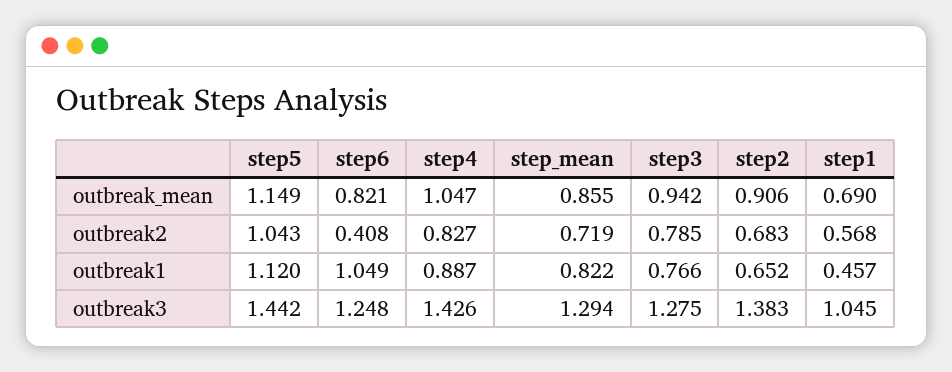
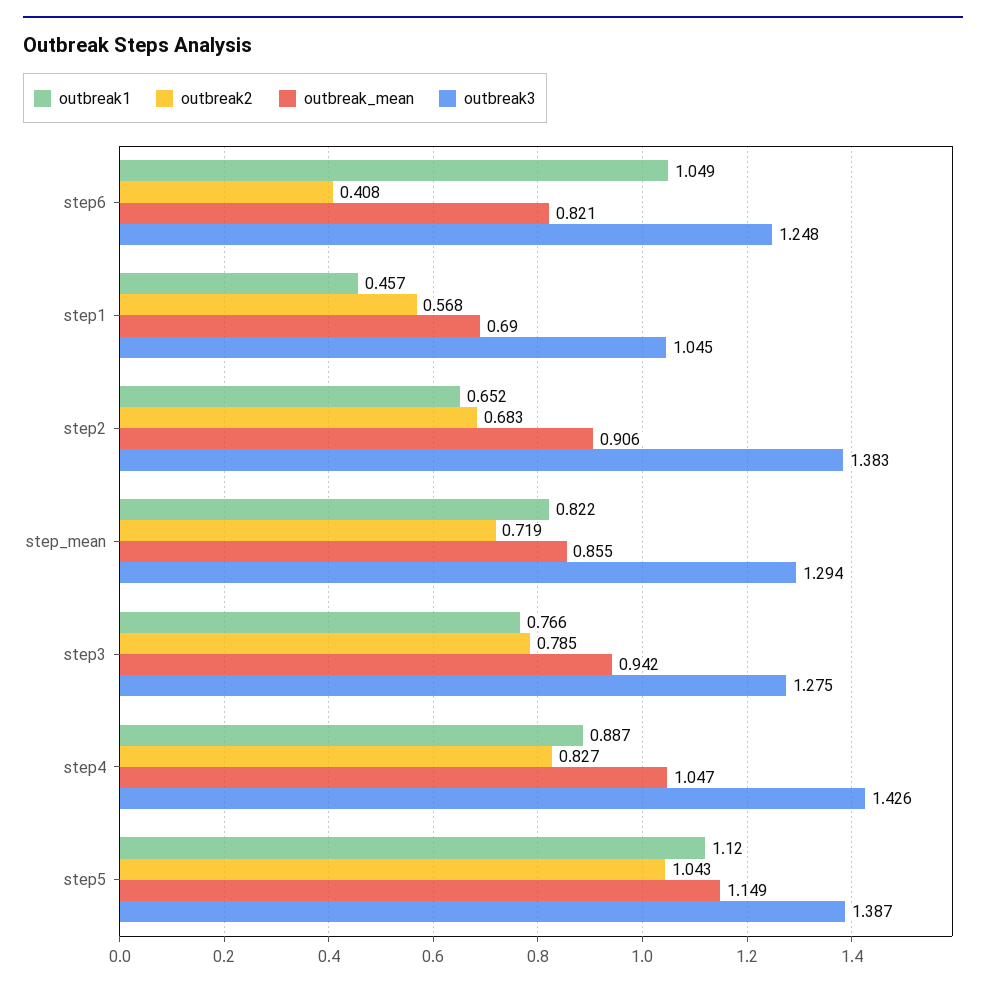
  {
    "outbreak_mean": {
      "step5": 1.149,
      "step6": 0.821,
      "step4": 1.047,
      "step_mean": 0.855,
      "step3": 0.942,
      "step2": 0.906,
      "step1": 0.69
    },
    "outbreak2": {
      "step5": 1.043,
      "step6": 0.408,
      "step4": 0.827,
      "step_mean": 0.719,
      "step3": 0.785,
      "step2": 0.683,
      "step1": 0.568
    },
    "outbreak1": {
      "step5": 1.12,
      "step6": 1.049,
      "step4": 0.887,
      "step_mean": 0.822,
      "step3": 0.766,
      "step2": 0.652,
      "step1": 0.457
    },
    "outbreak3": {
-     "step5": 1.442,
+     "step5": 1.387,
      "step6": 1.248,
      "step4": 1.426,
      "step_mean": 1.294,
      "step3": 1.275,
      "step2": 1.383,
      "step1": 1.045
    }
  }

